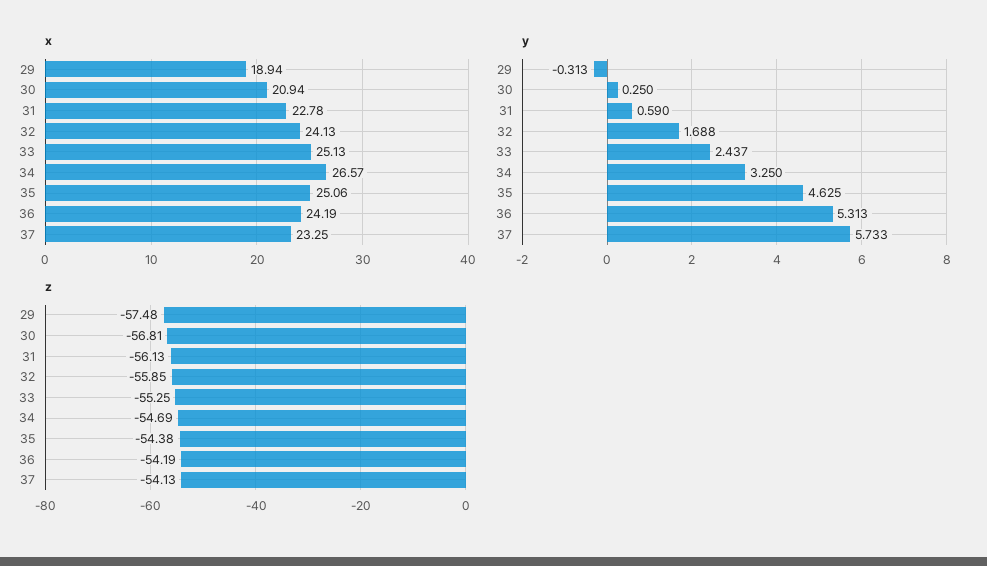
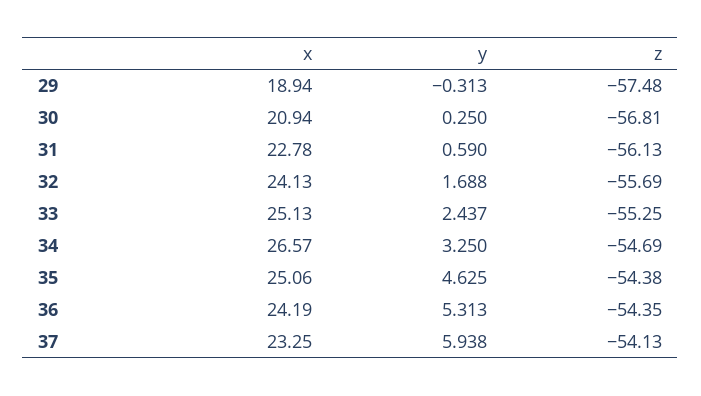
  {
    "x": {
      "29": 18.94,
      "30": 20.94,
      "31": 22.78,
      "32": 24.13,
      "33": 25.13,
      "34": 26.57,
      "35": 25.06,
      "36": 24.19,
      "37": 23.25
    },
    "y": {
      "29": -0.313,
      "30": 0.25,
      "31": 0.59,
      "32": 1.688,
      "33": 2.437,
      "34": 3.25,
      "35": 4.625,
      "36": 5.313,
-     "37": 5.733
+     "37": 5.938
    },
    "z": {
      "29": -57.48,
      "30": -56.81,
      "31": -56.13,
-     "32": -55.85,
+     "32": -55.69,
      "33": -55.25,
      "34": -54.69,
      "35": -54.38,
-     "36": -54.19,
+     "36": -54.35,
      "37": -54.13
    }
  }

